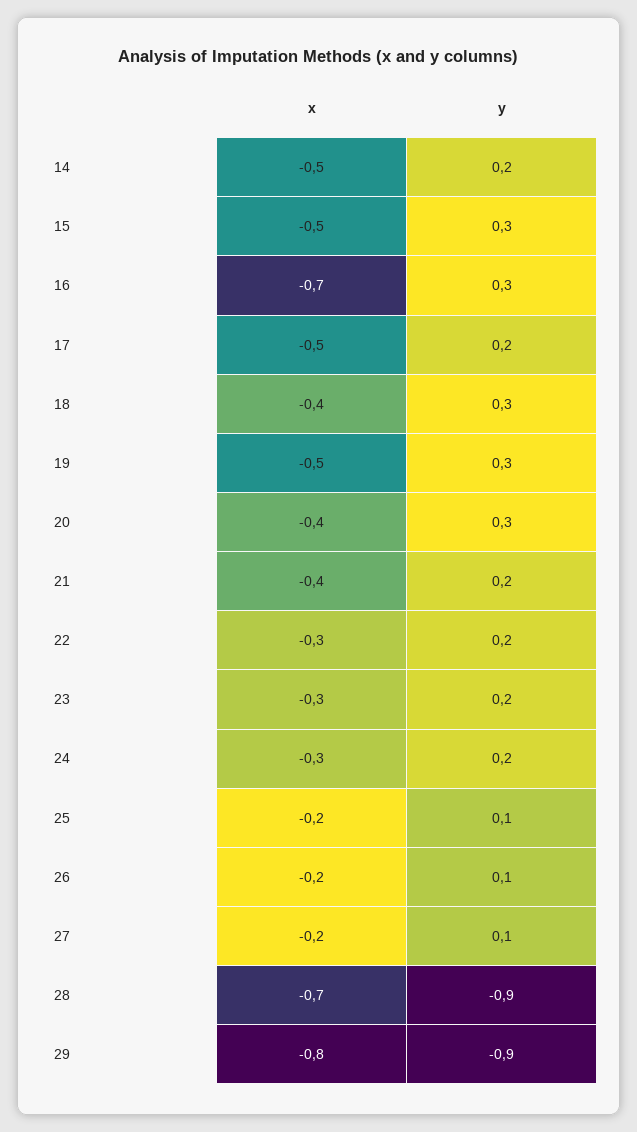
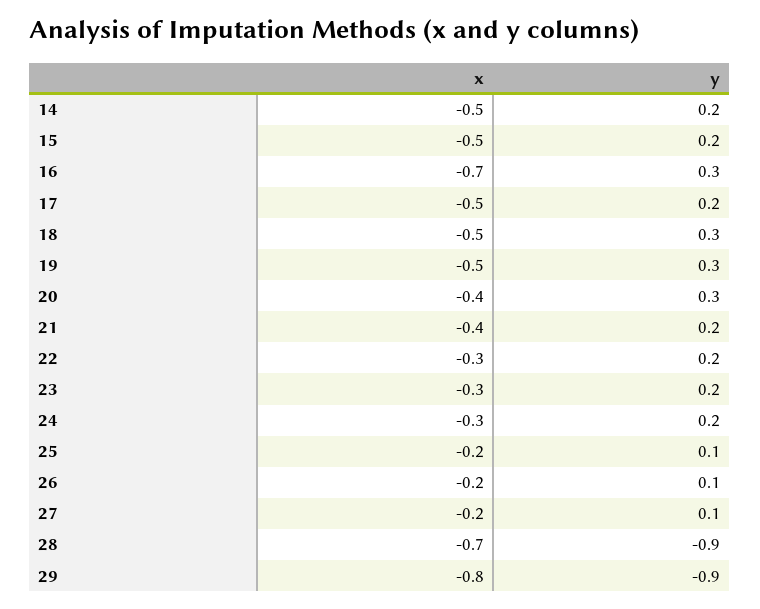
  {
    "x": {
      "14": -0.5,
      "15": -0.5,
      "16": -0.7,
      "17": -0.5,
-     "18": -0.4,
+     "18": -0.5,
      "19": -0.5,
      "20": -0.4,
      "21": -0.4,
      "22": -0.3,
      "23": -0.3,
      "24": -0.3,
      "25": -0.2,
      "26": -0.2,
      "27": -0.2,
      "28": -0.7,
      "29": -0.8
    },
    "y": {
      "14": 0.2,
-     "15": 0.3,
+     "15": 0.2,
      "16": 0.3,
      "17": 0.2,
      "18": 0.3,
      "19": 0.3,
      "20": 0.3,
      "21": 0.2,
      "22": 0.2,
      "23": 0.2,
      "24": 0.2,
      "25": 0.1,
      "26": 0.1,
      "27": 0.1,
      "28": -0.9,
      "29": -0.9
    }
  }

